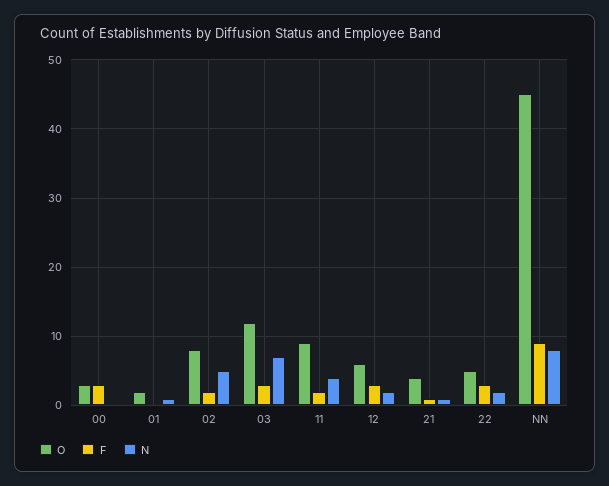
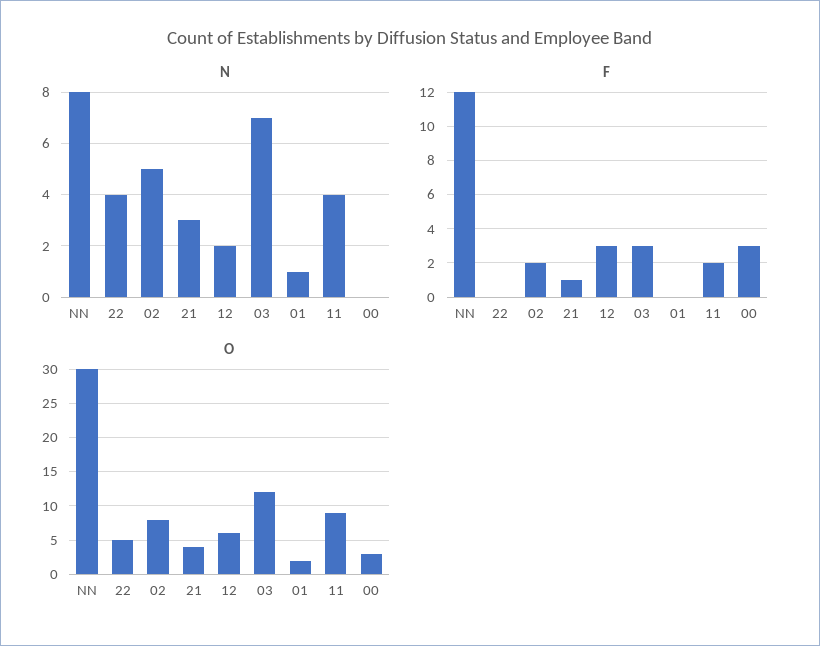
  {
    "O": {
      "00": 3,
      "01": 2,
      "02": 8,
      "03": 12,
      "11": 9,
      "12": 6,
      "21": 4,
      "22": 5,
-     "NN": 45
+     "NN": 30
    },
    "F": {
      "00": 3,
      "01": 0,
      "02": 2,
      "03": 3,
      "11": 2,
      "12": 3,
      "21": 1,
-     "22": 3,
+     "22": 0,
-     "NN": 9
+     "NN": 12
    },
    "N": {
      "00": 0,
      "01": 1,
      "02": 5,
      "03": 7,
      "11": 4,
      "12": 2,
-     "21": 1,
+     "21": 3,
-     "22": 2,
+     "22": 4,
      "NN": 8
    }
  }

